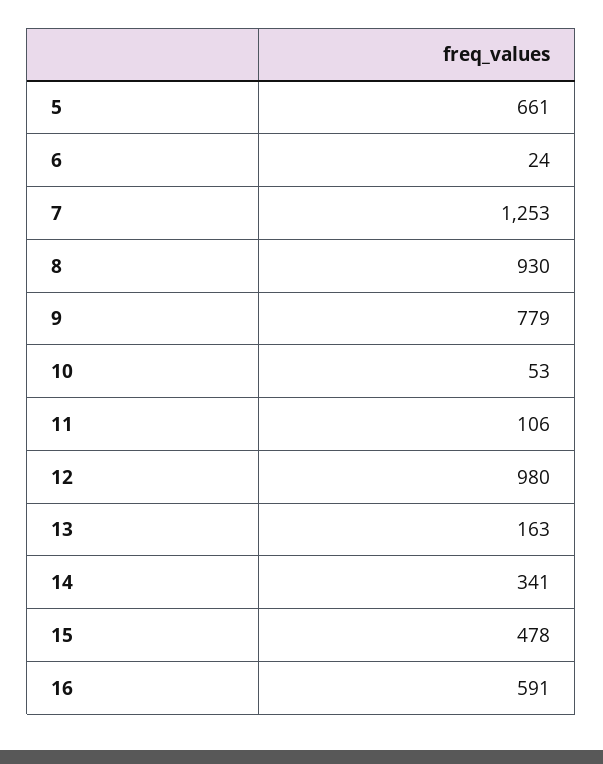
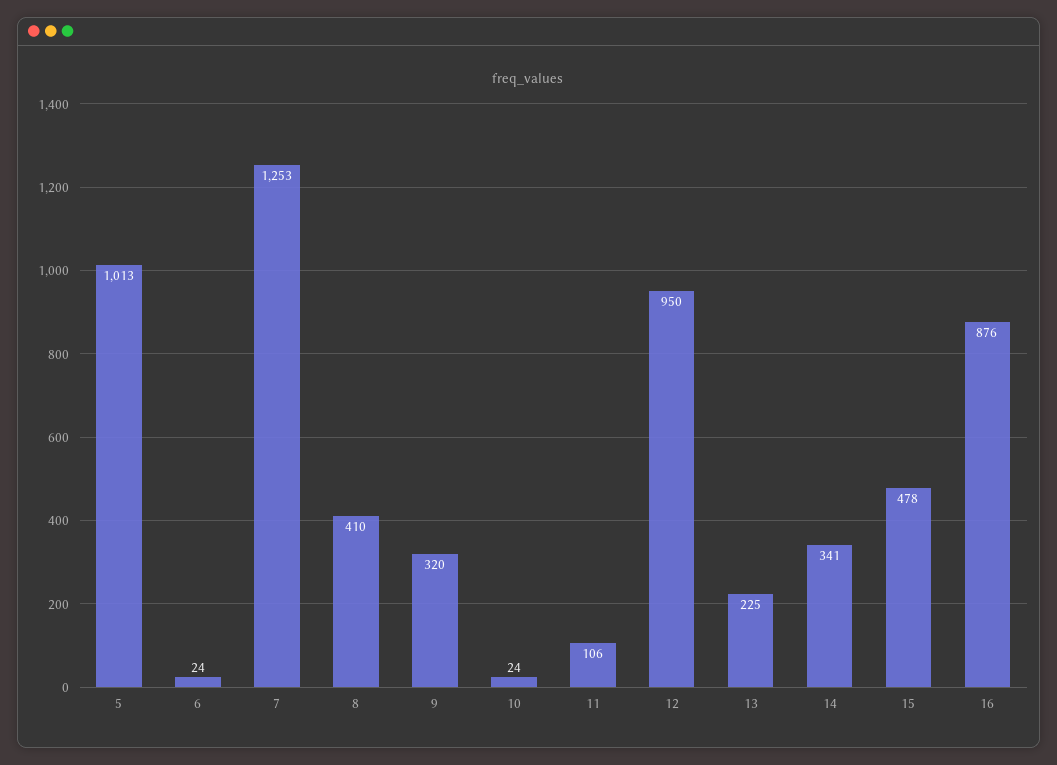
  {
-   "5": 661,
+   "5": 1013,
    "6": 24,
    "7": 1253,
-   "8": 930,
+   "8": 410,
-   "9": 779,
+   "9": 320,
-   "10": 53,
+   "10": 24,
    "11": 106,
-   "12": 980,
+   "12": 950,
-   "13": 163,
+   "13": 225,
    "14": 341,
    "15": 478,
-   "16": 591
+   "16": 876
  }

